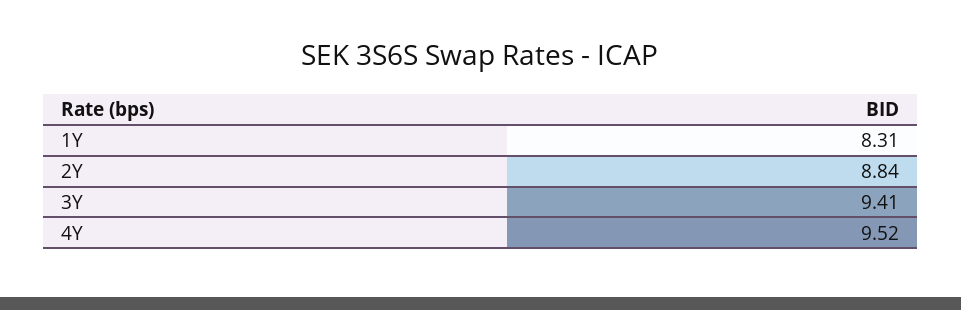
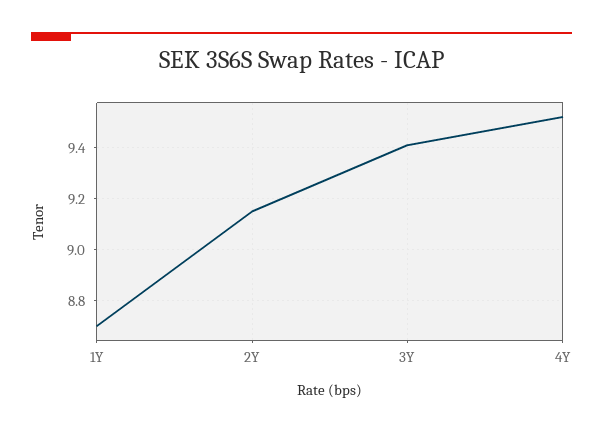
  {
-   "1Y": 8.31,
+   "1Y": 8.7,
-   "2Y": 8.84,
+   "2Y": 9.15,
    "3Y": 9.41,
    "4Y": 9.52
  }

